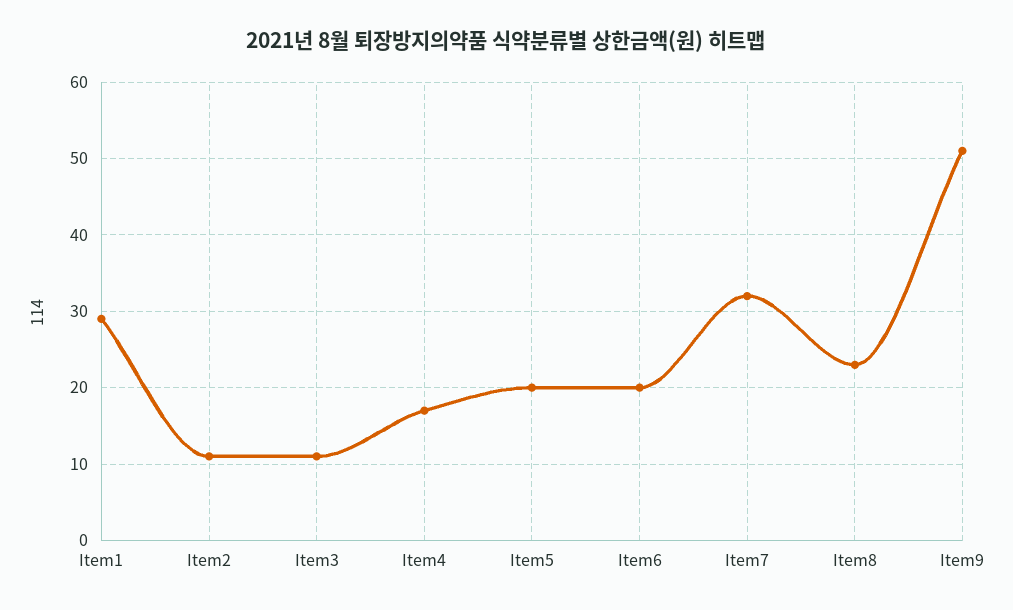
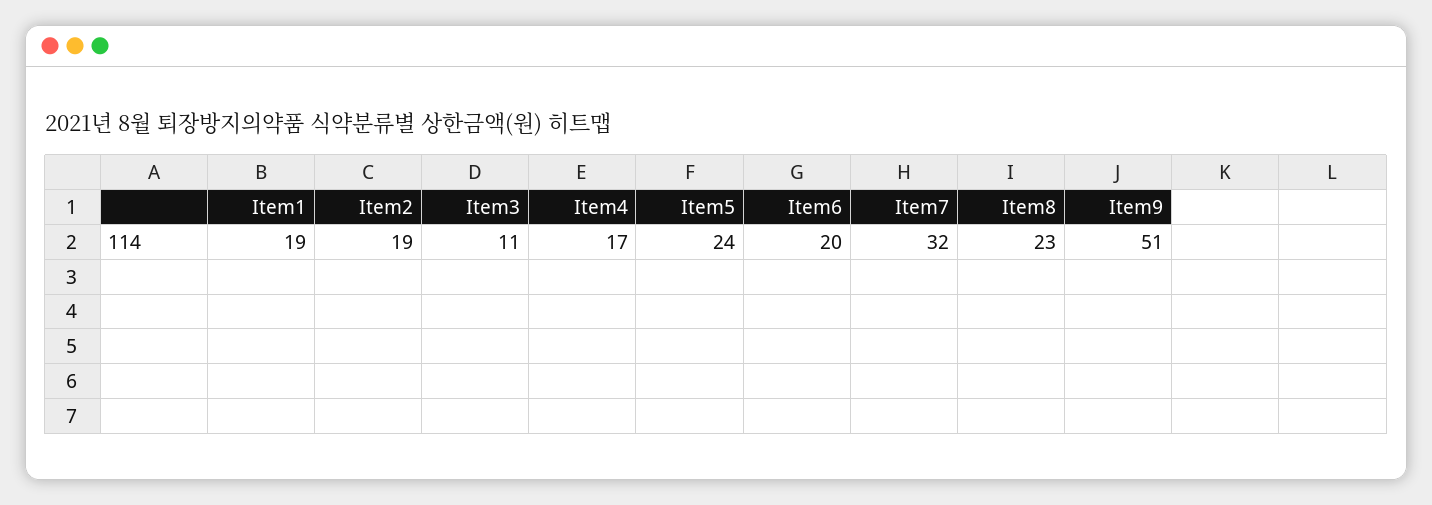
  {
-   "Item1": 29,
+   "Item1": 19,
-   "Item2": 11,
+   "Item2": 19,
    "Item3": 11,
    "Item4": 17,
-   "Item5": 20,
+   "Item5": 24,
    "Item6": 20,
    "Item7": 32,
    "Item8": 23,
    "Item9": 51
  }

